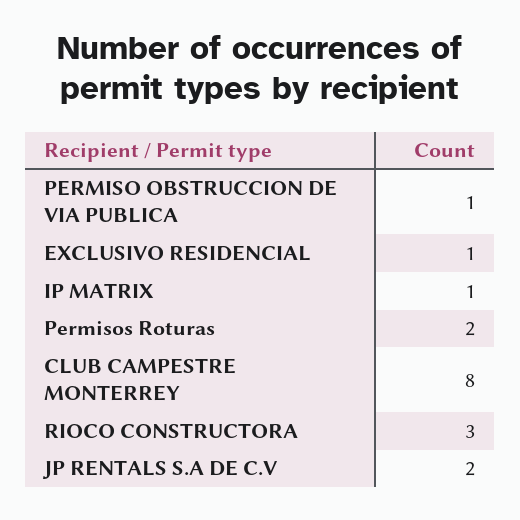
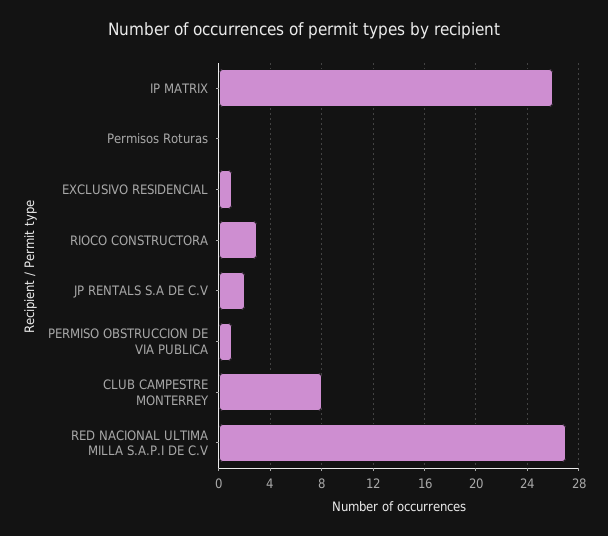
  {
    "PERMISO OBSTRUCCION DE VIA PUBLICA": 1,
    "EXCLUSIVO RESIDENCIAL": 1,
-   "IP MATRIX": 1,
+   "IP MATRIX": 26,
-   "Permisos Roturas": 2,
+   "Permisos Roturas": 0,
    "CLUB CAMPESTRE MONTERREY": 8,
    "RIOCO CONSTRUCTORA": 3,
-   "JP RENTALS S.A DE C.V": 2
+   "JP RENTALS S.A DE C.V": 2,
+   "RED NACIONAL ULTIMA MILLA S.A.P.I DE C.V": 27
  }

